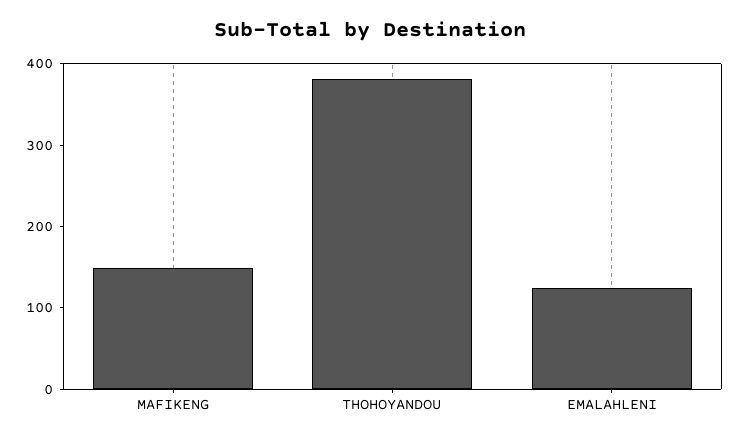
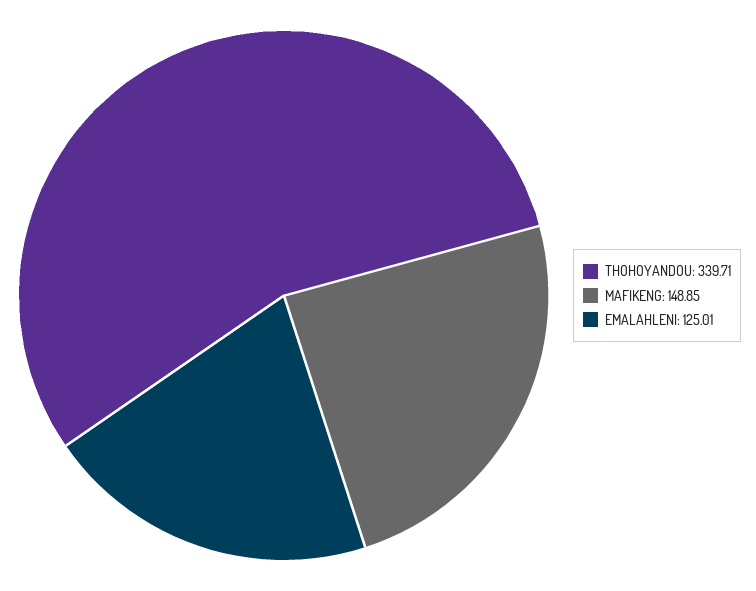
  {
    "MAFIKENG": 148.85,
-   "THOHOYANDOU": 380,
+   "THOHOYANDOU": 339.71,
    "EMALAHLENI": 125.01
  }

